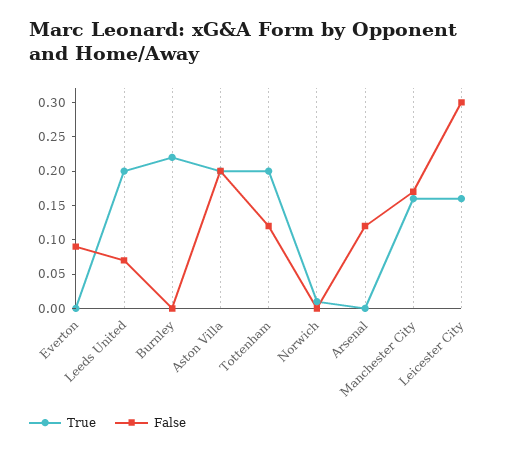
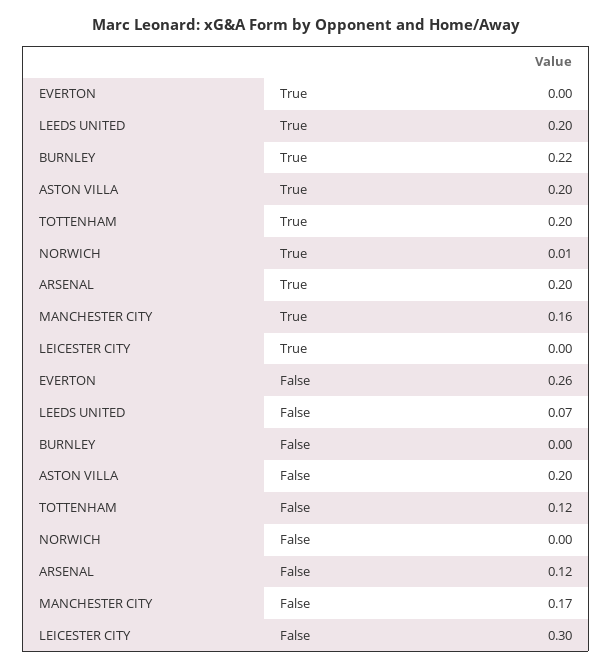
  {
    "True": {
      "Everton": 0,
      "Leeds United": 0.2,
      "Burnley": 0.22,
      "Aston Villa": 0.2,
      "Tottenham": 0.2,
      "Norwich": 0.01,
-     "Arsenal": 0,
+     "Arsenal": 0.2,
      "Manchester City": 0.16,
-     "Leicester City": 0.15
+     "Leicester City": 0
    },
    "False": {
-     "Everton": 0.1,
+     "Everton": 0.26,
      "Leeds United": 0.07,
      "Burnley": 0,
      "Aston Villa": 0.2,
      "Tottenham": 0.12,
      "Norwich": 0,
      "Arsenal": 0.12,
      "Manchester City": 0.17,
      "Leicester City": 0.3
    }
  }

